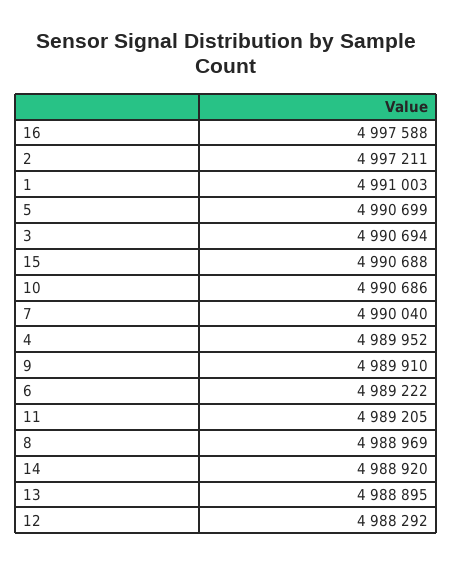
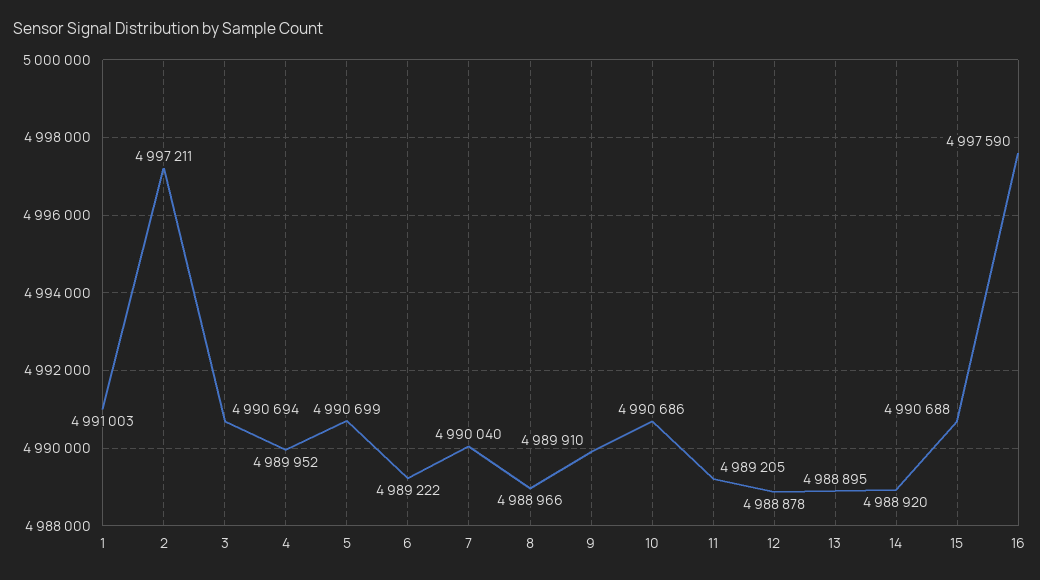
  {
-   "16": 4997588,
+   "16": 4997590,
    "2": 4997211,
    "1": 4991003,
    "5": 4990699,
    "3": 4990694,
    "15": 4990688,
    "10": 4990686,
    "7": 4990040,
    "4": 4989952,
    "9": 4989910,
    "6": 4989222,
    "11": 4989205,
-   "8": 4988969,
+   "8": 4988966,
    "14": 4988920,
    "13": 4988895,
-   "12": 4988292
+   "12": 4988878
  }

